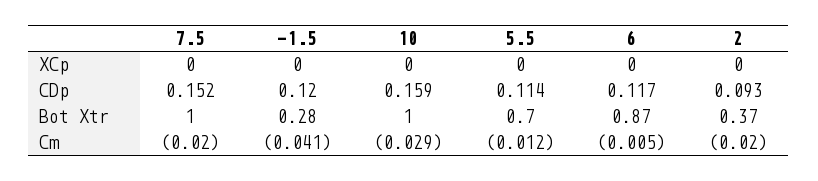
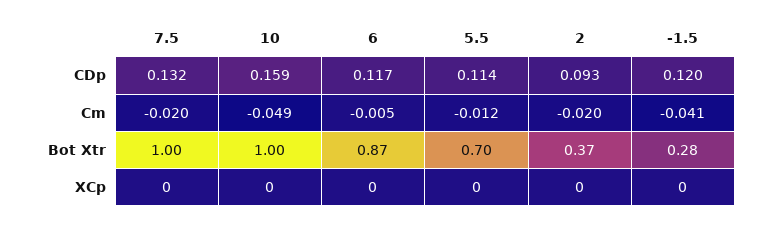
  {
    "7.5": {
      "XCp": 0,
-     "CDp": 0.152,
+     "CDp": 0.132,
      "Bot Xtr": 1,
      "Cm": -0.02
    },
    "-1.5": {
      "XCp": 0,
      "CDp": 0.12,
      "Bot Xtr": 0.28,
      "Cm": -0.041
    },
    "10": {
      "XCp": 0,
      "CDp": 0.159,
      "Bot Xtr": 1,
-     "Cm": -0.029
+     "Cm": -0.049
    },
    "5.5": {
      "XCp": 0,
      "CDp": 0.114,
      "Bot Xtr": 0.7,
      "Cm": -0.012
    },
    "6": {
      "XCp": 0,
      "CDp": 0.117,
      "Bot Xtr": 0.87,
      "Cm": -0.005
    },
    "2": {
      "XCp": 0,
      "CDp": 0.093,
      "Bot Xtr": 0.37,
      "Cm": -0.02
    }
  }

